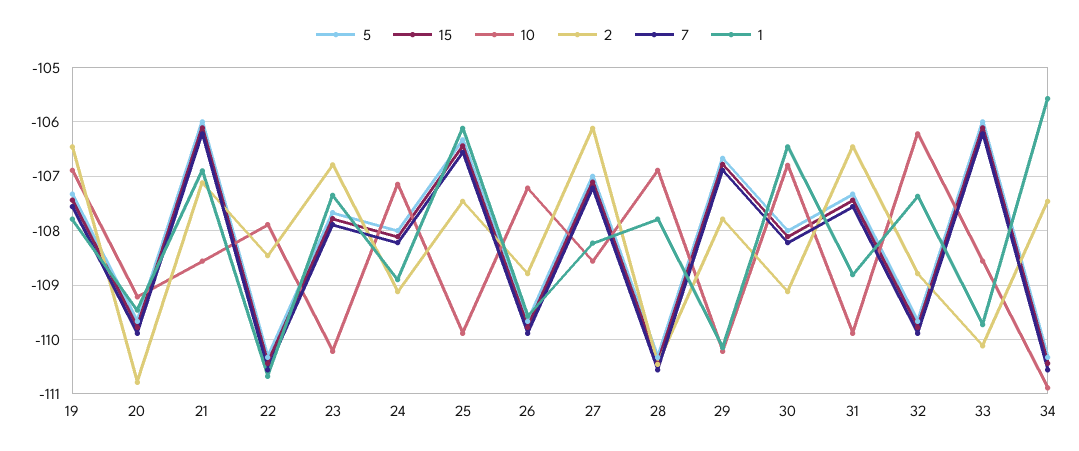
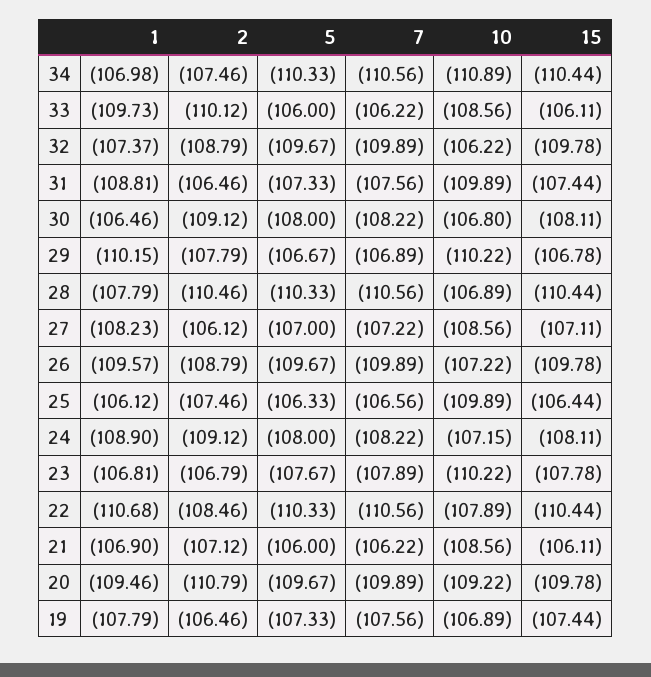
  {
    "5": {
      "19": -107.33,
      "20": -109.67,
      "21": -106,
      "22": -110.33,
      "23": -107.67,
      "24": -108,
      "25": -106.33,
      "26": -109.67,
      "27": -107,
      "28": -110.33,
      "29": -106.67,
      "30": -108,
      "31": -107.33,
      "32": -109.67,
      "33": -106,
      "34": -110.33
    },
    "15": {
      "19": -107.44,
      "20": -109.78,
      "21": -106.11,
      "22": -110.44,
      "23": -107.78,
      "24": -108.11,
      "25": -106.44,
      "26": -109.78,
      "27": -107.11,
      "28": -110.44,
      "29": -106.78,
      "30": -108.11,
      "31": -107.44,
      "32": -109.78,
      "33": -106.11,
      "34": -110.44
    },
    "10": {
      "19": -106.89,
      "20": -109.22,
      "21": -108.56,
      "22": -107.89,
      "23": -110.22,
      "24": -107.15,
      "25": -109.89,
      "26": -107.22,
      "27": -108.56,
      "28": -106.89,
      "29": -110.22,
      "30": -106.8,
      "31": -109.89,
      "32": -106.22,
      "33": -108.56,
      "34": -110.89
    },
    "2": {
      "19": -106.46,
      "20": -110.79,
      "21": -107.12,
      "22": -108.46,
      "23": -106.79,
      "24": -109.12,
      "25": -107.46,
      "26": -108.79,
      "27": -106.12,
      "28": -110.46,
      "29": -107.79,
      "30": -109.12,
      "31": -106.46,
      "32": -108.79,
      "33": -110.12,
      "34": -107.46
    },
    "7": {
      "19": -107.56,
      "20": -109.89,
      "21": -106.22,
      "22": -110.56,
      "23": -107.89,
      "24": -108.22,
      "25": -106.56,
      "26": -109.89,
      "27": -107.22,
      "28": -110.56,
      "29": -106.89,
      "30": -108.22,
      "31": -107.56,
      "32": -109.89,
      "33": -106.22,
      "34": -110.56
    },
    "1": {
      "19": -107.79,
      "20": -109.46,
      "21": -106.9,
      "22": -110.68,
-     "23": -107.4,
+     "23": -106.81,
      "24": -108.9,
      "25": -106.12,
      "26": -109.57,
      "27": -108.23,
      "28": -107.79,
      "29": -110.15,
      "30": -106.46,
      "31": -108.81,
      "32": -107.37,
      "33": -109.73,
-     "34": -105.6
+     "34": -106.98
    }
  }

